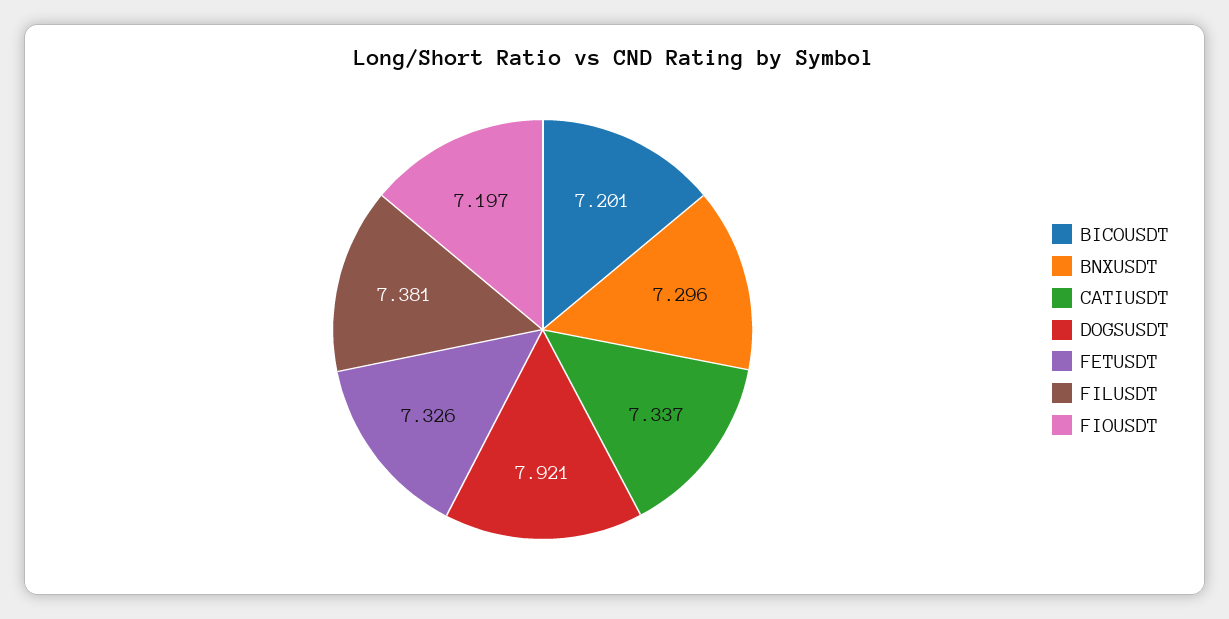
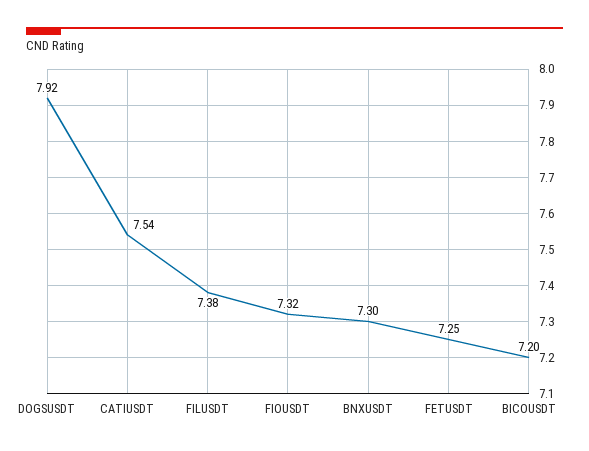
  {
    "BICOUSDT": 7.201,
    "BNXUSDT": 7.296,
-   "CATIUSDT": 7.337,
+   "CATIUSDT": 7.54,
    "DOGSUSDT": 7.921,
-   "FETUSDT": 7.326,
+   "FETUSDT": 7.25,
    "FILUSDT": 7.381,
-   "FIOUSDT": 7.197
+   "FIOUSDT": 7.32
  }

